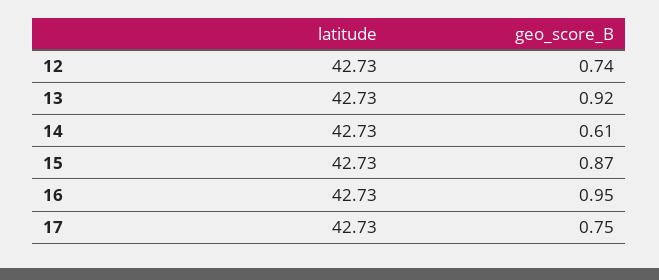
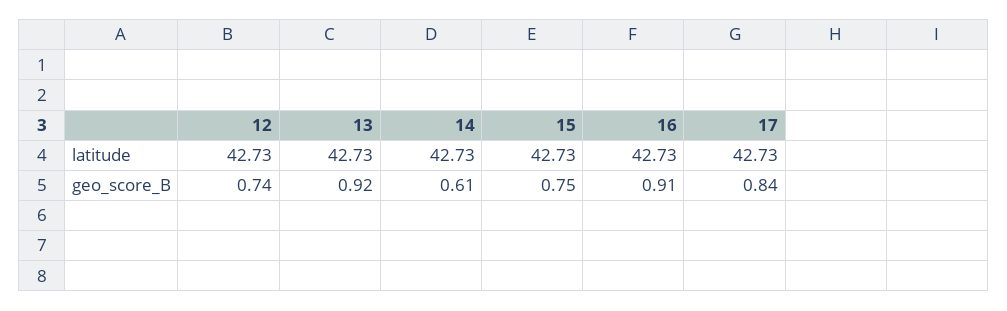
  {
    "latitude": {
      "12": 42.73,
      "13": 42.73,
      "14": 42.73,
      "15": 42.73,
      "16": 42.73,
      "17": 42.73
    },
    "geo_score_B": {
      "12": 0.74,
      "13": 0.92,
      "14": 0.61,
-     "15": 0.87,
+     "15": 0.75,
-     "16": 0.95,
+     "16": 0.91,
-     "17": 0.75
+     "17": 0.84
    }
  }

